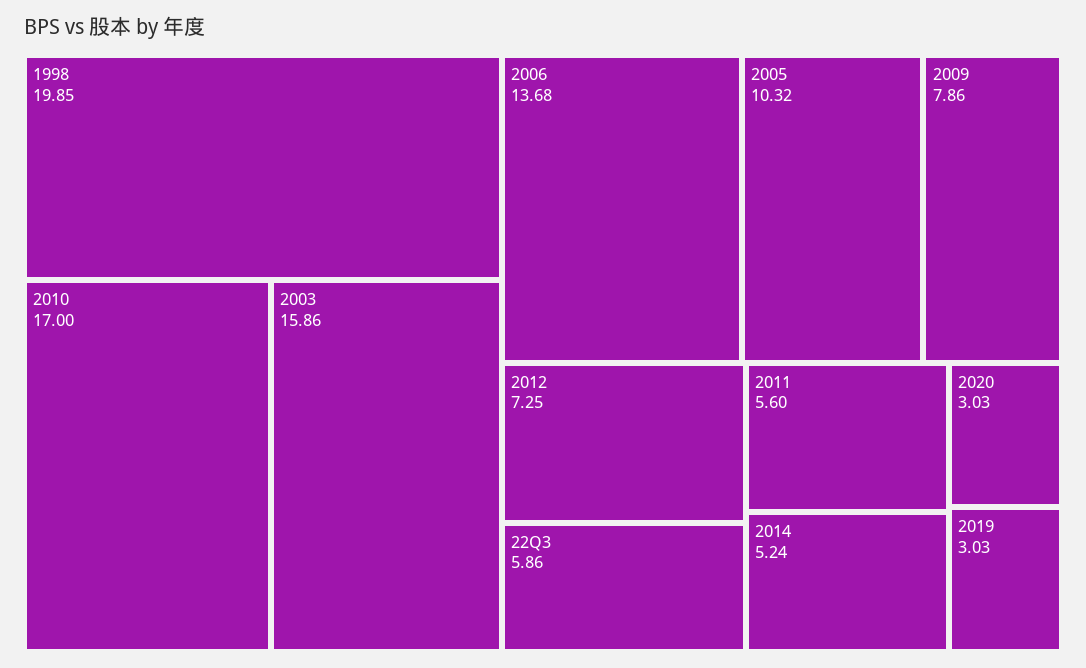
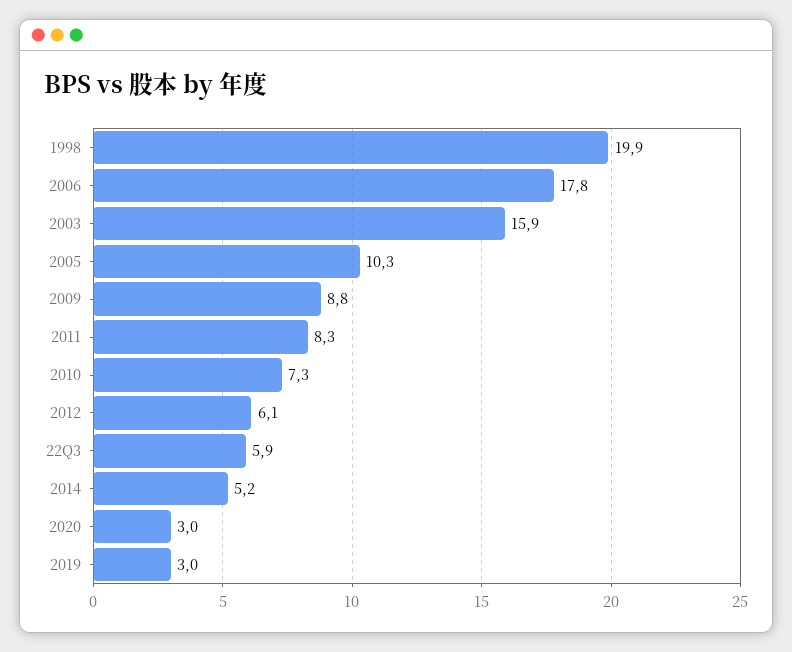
  {
    "1998": 19.85,
-   "2010": 17,
+   "2010": 7.3,
    "2003": 15.86,
-   "2006": 13.68,
+   "2006": 17.8,
    "2005": 10.32,
-   "2009": 7.86,
+   "2009": 8.8,
-   "2012": 7.25,
+   "2012": 6.1,
    "22Q3": 5.86,
-   "2011": 5.6,
+   "2011": 8.3,
    "2014": 5.24,
    "2020": 3.03,
    "2019": 3.03
  }

